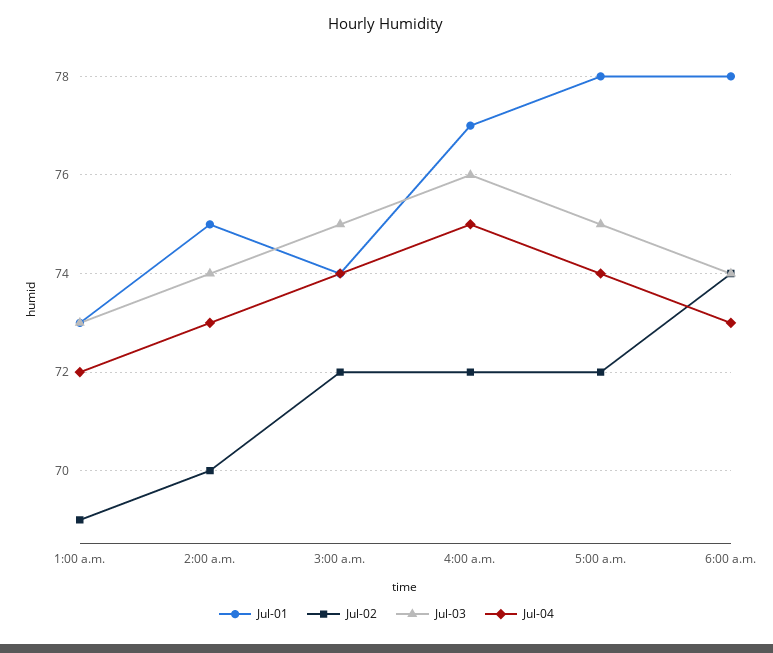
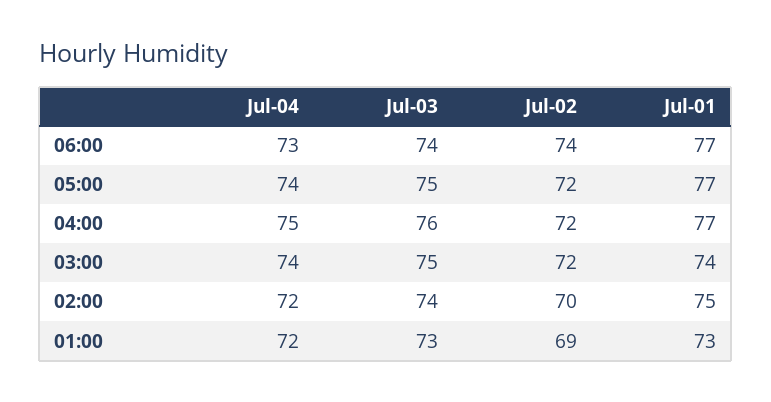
  {
    "Jul-01": {
      "1:00 a.m.": 73,
      "2:00 a.m.": 75,
      "3:00 a.m.": 74,
      "4:00 a.m.": 77,
-     "5:00 a.m.": 78,
+     "5:00 a.m.": 77,
-     "6:00 a.m.": 78
+     "6:00 a.m.": 77
    },
    "Jul-02": {
      "1:00 a.m.": 69,
      "2:00 a.m.": 70,
      "3:00 a.m.": 72,
      "4:00 a.m.": 72,
      "5:00 a.m.": 72,
      "6:00 a.m.": 74
    },
    "Jul-03": {
      "1:00 a.m.": 73,
      "2:00 a.m.": 74,
      "3:00 a.m.": 75,
      "4:00 a.m.": 76,
      "5:00 a.m.": 75,
      "6:00 a.m.": 74
    },
    "Jul-04": {
      "1:00 a.m.": 72,
-     "2:00 a.m.": 73,
+     "2:00 a.m.": 72,
      "3:00 a.m.": 74,
      "4:00 a.m.": 75,
      "5:00 a.m.": 74,
      "6:00 a.m.": 73
    }
  }

